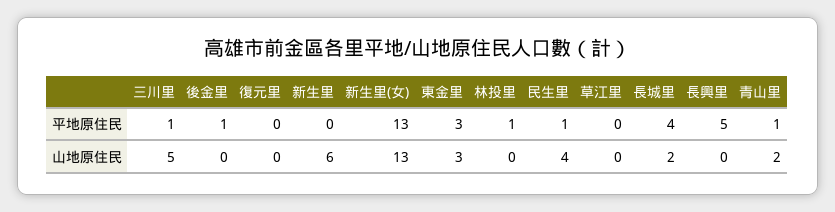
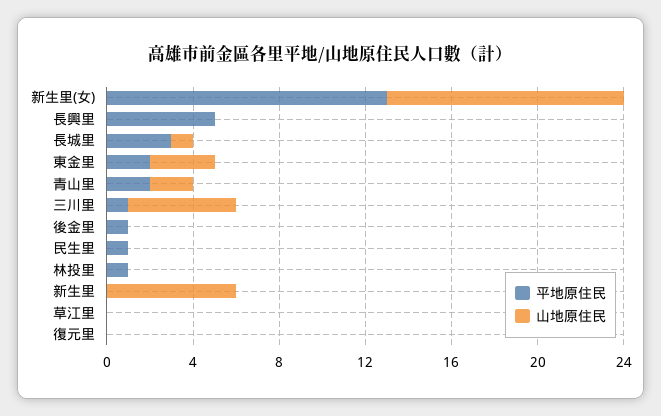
  {
    "平地原住民": {
      "三川里": 1,
      "後金里": 1,
      "復元里": 0,
      "新生里": 0,
      "新生里(女)": 13,
-     "東金里": 3,
+     "東金里": 2,
      "林投里": 1,
      "民生里": 1,
      "草江里": 0,
-     "長城里": 4,
+     "長城里": 3,
      "長興里": 5,
-     "青山里": 1
+     "青山里": 2
    },
    "山地原住民": {
      "三川里": 5,
      "後金里": 0,
      "復元里": 0,
      "新生里": 6,
-     "新生里(女)": 13,
+     "新生里(女)": 11,
      "東金里": 3,
      "林投里": 0,
-     "民生里": 4,
+     "民生里": 0,
      "草江里": 0,
-     "長城里": 2,
+     "長城里": 1,
      "長興里": 0,
      "青山里": 2
    }
  }

